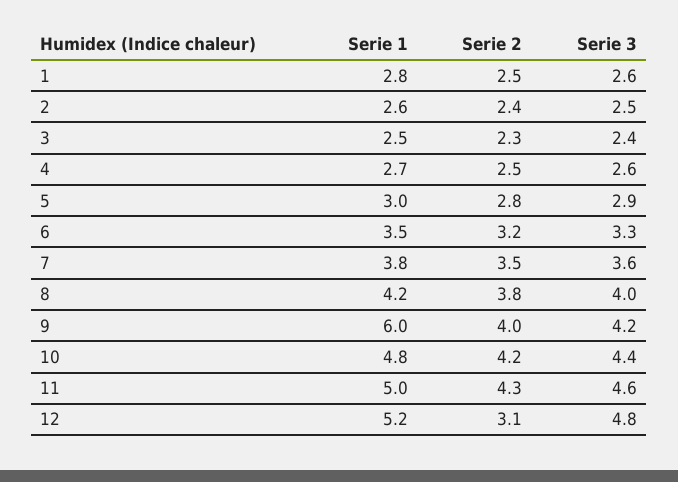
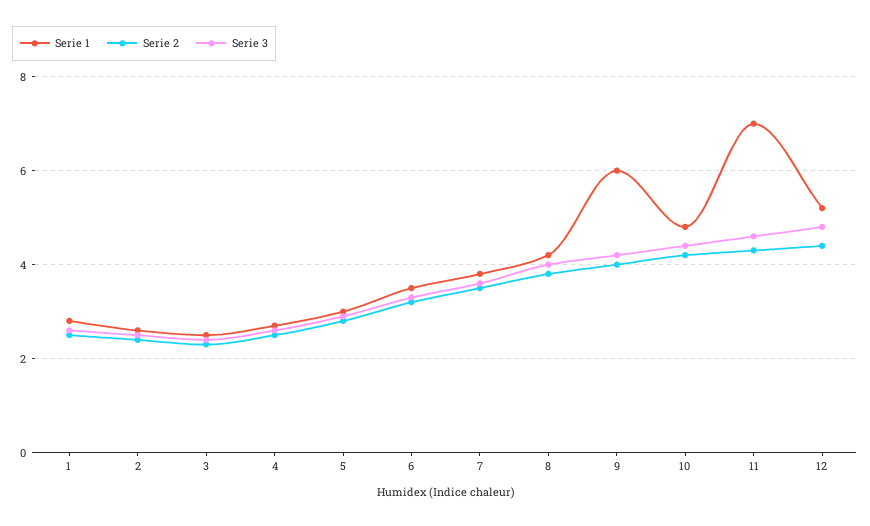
  {
    "Serie 1": {
      "1": 2.8,
      "2": 2.6,
      "3": 2.5,
      "4": 2.7,
      "5": 3,
      "6": 3.5,
      "7": 3.8,
      "8": 4.2,
      "9": 6,
      "10": 4.8,
-     "11": 5,
+     "11": 7,
      "12": 5.2
    },
    "Serie 2": {
      "1": 2.5,
      "2": 2.4,
      "3": 2.3,
      "4": 2.5,
      "5": 2.8,
      "6": 3.2,
      "7": 3.5,
      "8": 3.8,
      "9": 4,
      "10": 4.2,
      "11": 4.3,
-     "12": 3.1
+     "12": 4.5
    },
    "Serie 3": {
      "1": 2.6,
      "2": 2.5,
      "3": 2.4,
      "4": 2.6,
      "5": 2.9,
      "6": 3.3,
      "7": 3.6,
      "8": 4,
      "9": 4.2,
      "10": 4.4,
      "11": 4.6,
      "12": 4.8
    }
  }

